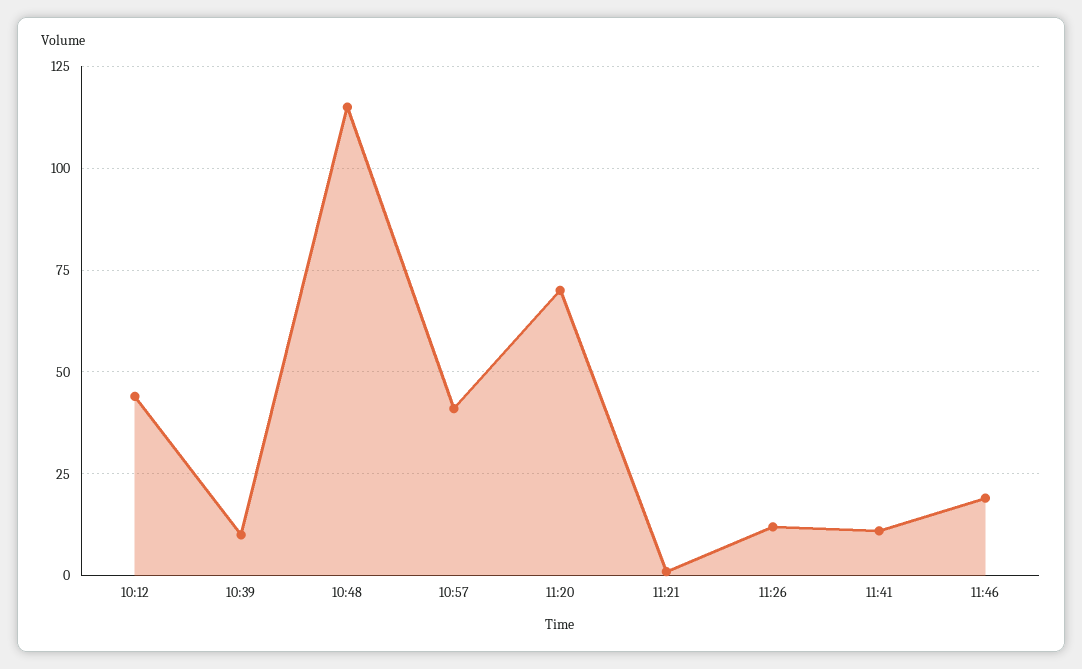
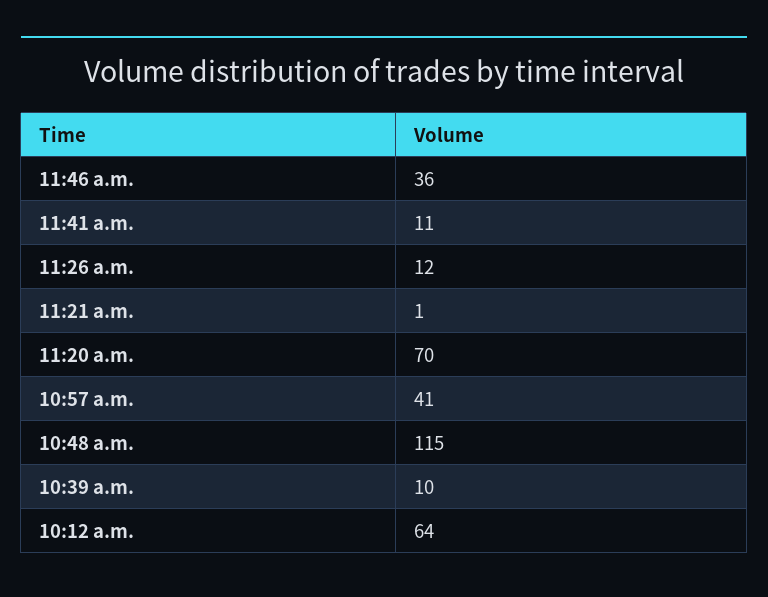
  {
-   "10:12": 45,
+   "10:12": 64,
    "10:39": 10,
    "10:48": 115,
    "10:57": 41,
    "11:20": 70,
    "11:21": 1,
    "11:26": 12,
    "11:41": 11,
-   "11:46": 20
+   "11:46": 36
  }

